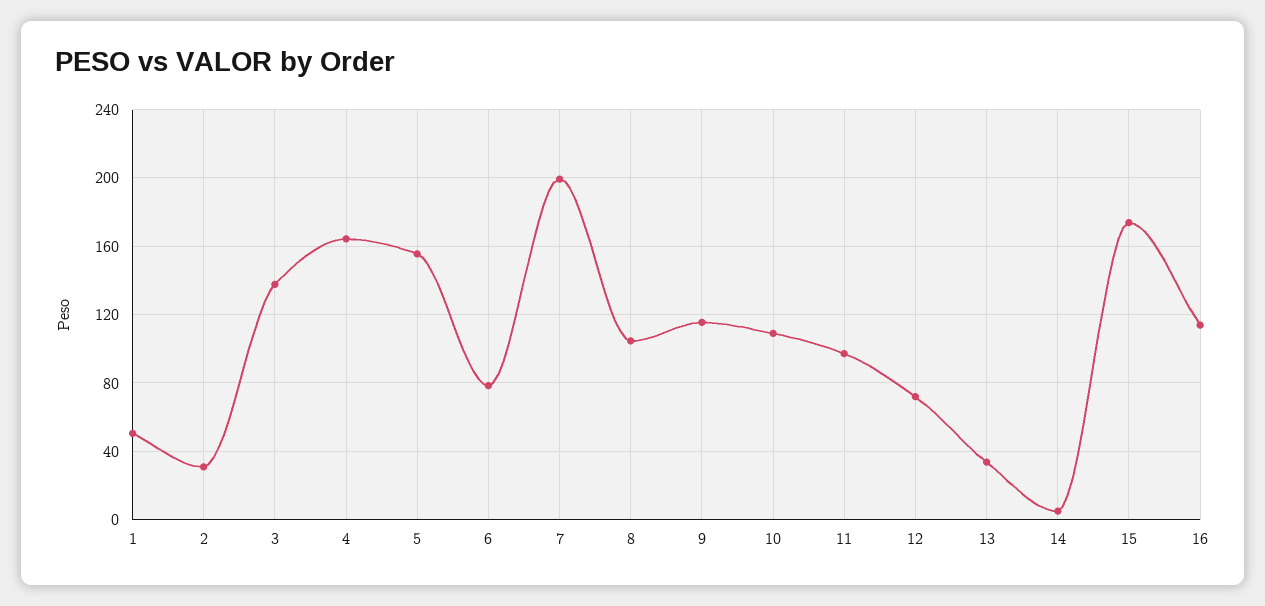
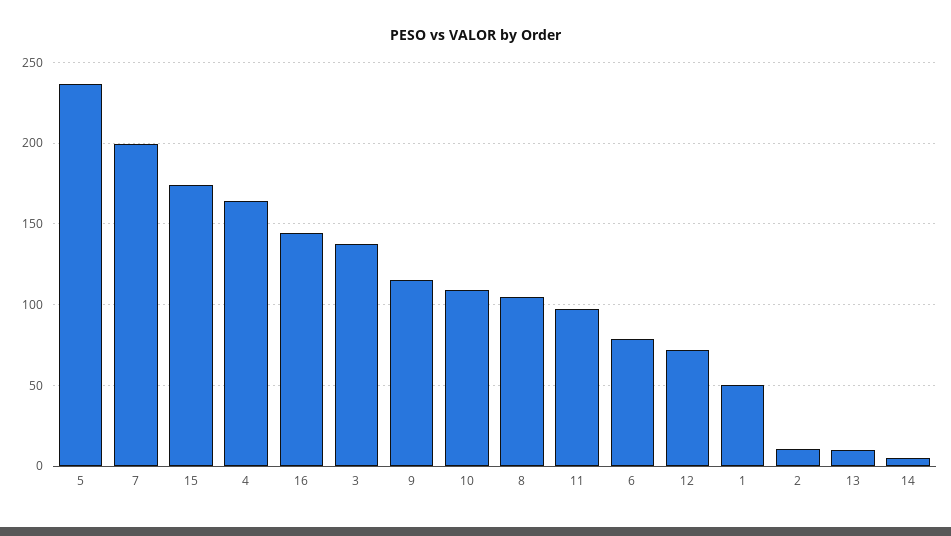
  {
    "1": 50,
-   "2": 30,
+   "2": 10,
    "3": 140,
    "4": 165,
-   "5": 155,
+   "5": 235,
    "6": 80,
    "7": 200,
    "8": 105,
    "9": 115,
    "10": 110,
    "11": 95,
    "12": 70,
-   "13": 35,
+   "13": 10,
    "14": 5,
    "15": 175,
-   "16": 115
+   "16": 145
  }

